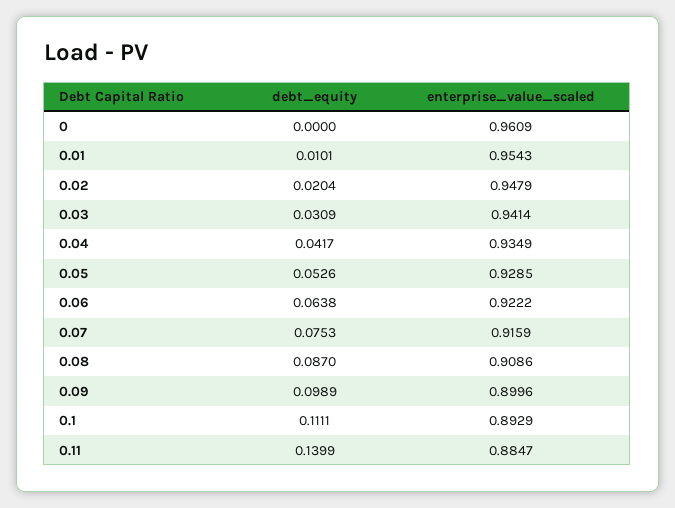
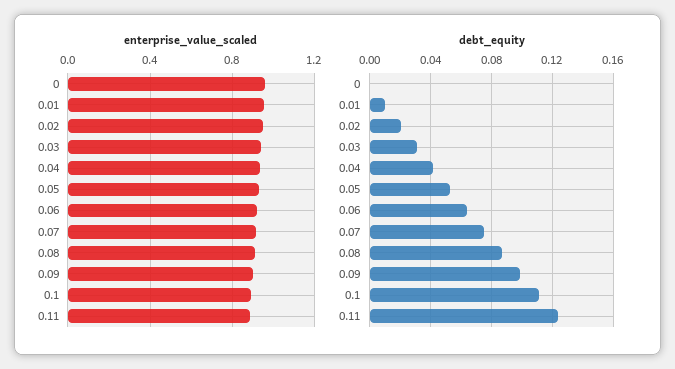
  {
    "debt_equity": {
      "0": 0,
      "0.01": 0.0101,
      "0.02": 0.0204,
      "0.03": 0.0309,
      "0.04": 0.0417,
      "0.05": 0.0526,
      "0.06": 0.0638,
      "0.07": 0.0753,
      "0.08": 0.087,
      "0.09": 0.0989,
      "0.1": 0.1111,
-     "0.11": 0.1399
+     "0.11": 0.125
    },
    "enterprise_value_scaled": {
      "0": 0.9609,
      "0.01": 0.9543,
      "0.02": 0.9479,
      "0.03": 0.9414,
      "0.04": 0.9349,
      "0.05": 0.9285,
      "0.06": 0.9222,
      "0.07": 0.9159,
      "0.08": 0.9086,
      "0.09": 0.8996,
      "0.1": 0.8929,
      "0.11": 0.8847
    }
  }

